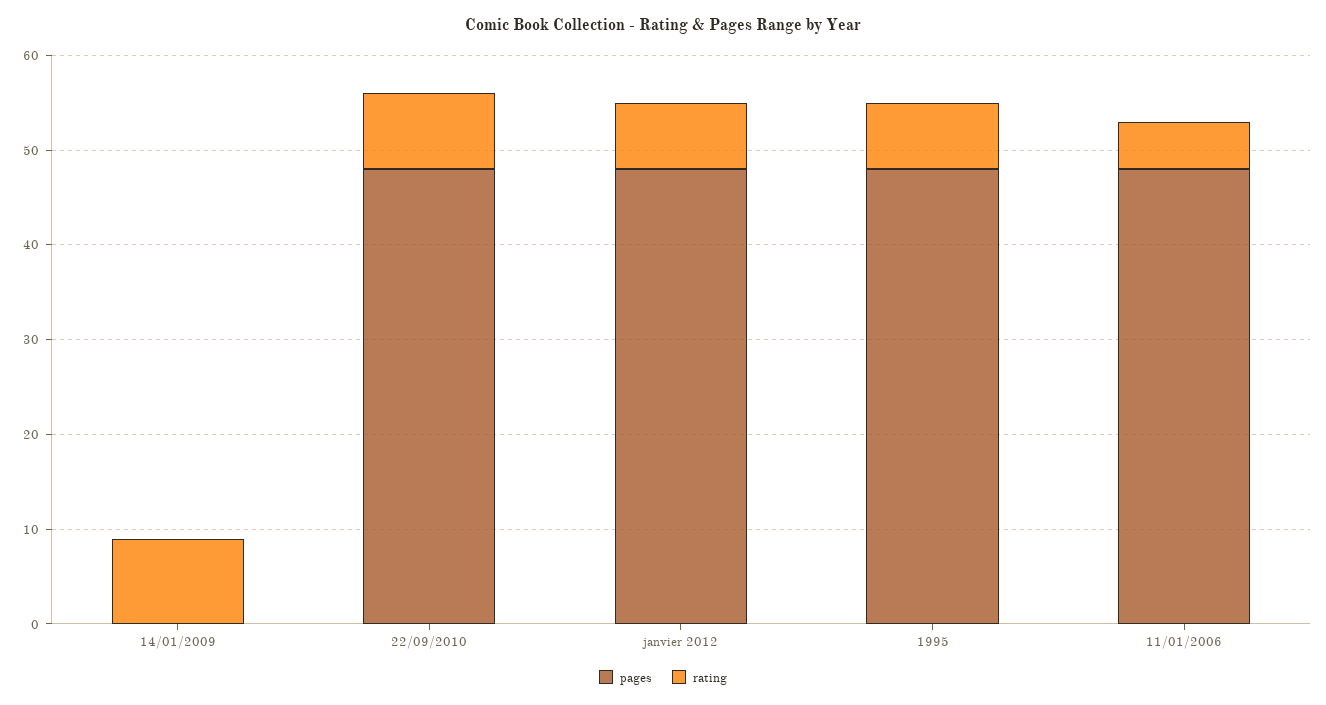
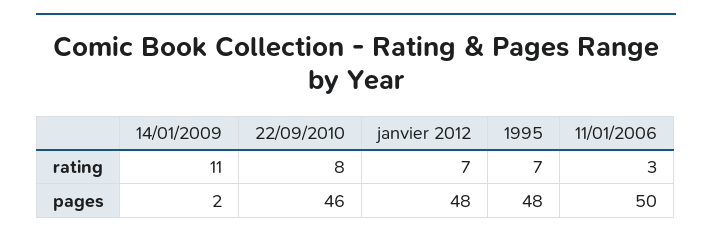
  {
    "pages": {
-     "14/01/2009": 0,
+     "14/01/2009": 2,
-     "22/09/2010": 48,
+     "22/09/2010": 46,
      "janvier 2012": 48,
      "1995": 48,
-     "11/01/2006": 48
+     "11/01/2006": 50
    },
    "rating": {
-     "14/01/2009": 9,
+     "14/01/2009": 11,
      "22/09/2010": 8,
      "janvier 2012": 7,
      "1995": 7,
-     "11/01/2006": 5
+     "11/01/2006": 3
    }
  }

